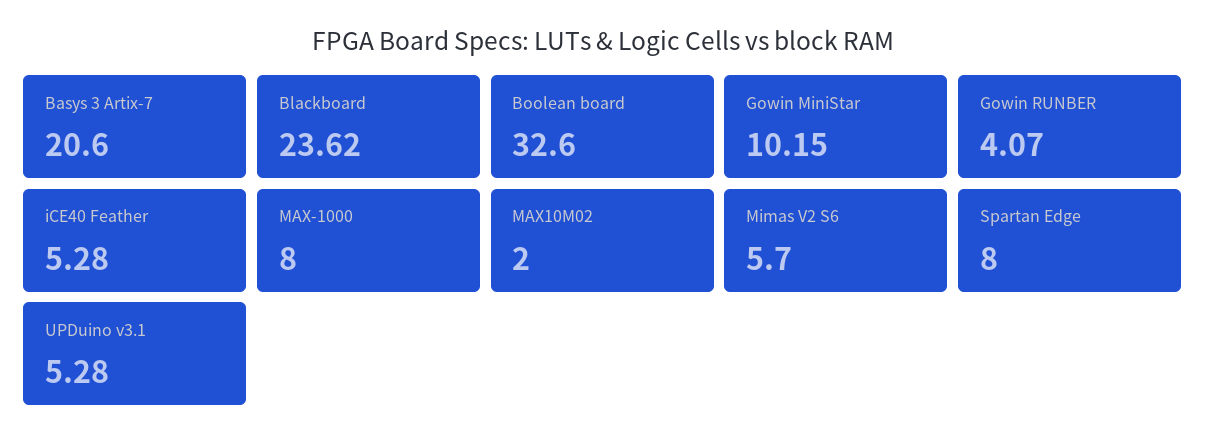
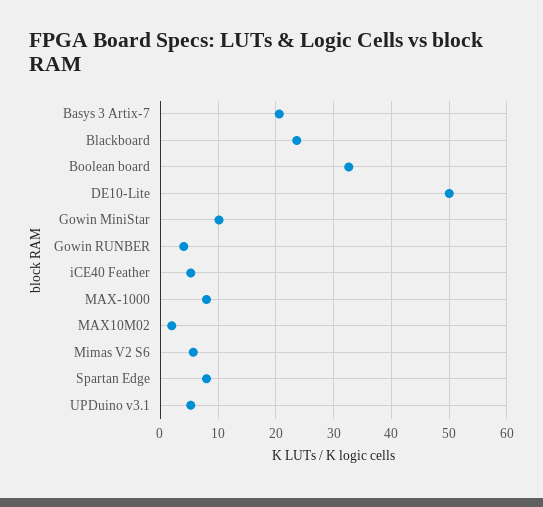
  {
    "Basys 3 Artix-7": 20.6,
    "Blackboard": 23.62,
    "Boolean board": 32.6,
    "Gowin MiniStar": 10.15,
    "Gowin RUNBER": 4.07,
    "iCE40 Feather": 5.28,
    "MAX-1000": 8,
    "MAX10M02": 2,
    "Mimas V2 S6": 5.7,
    "Spartan Edge": 8,
-   "UPDuino v3.1": 5.28
+   "UPDuino v3.1": 5.28,
+   "DE10-Lite": 50
  }

